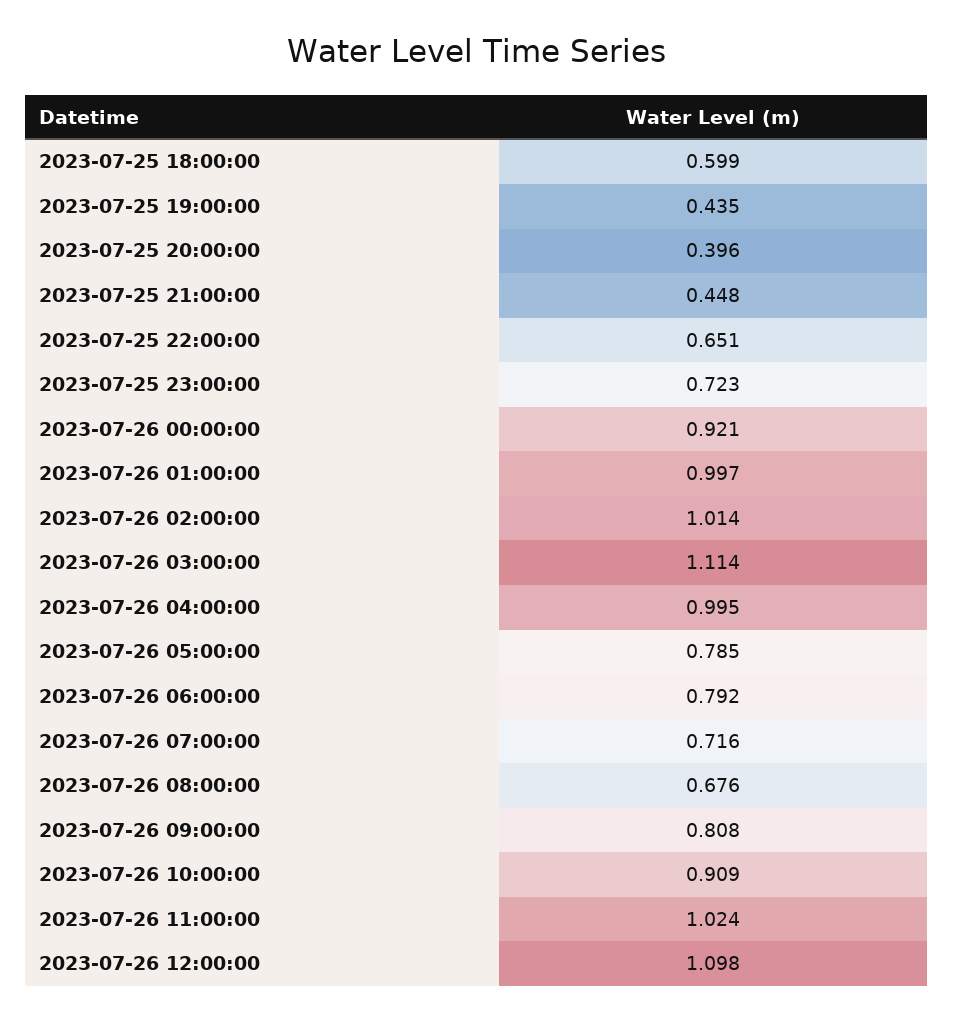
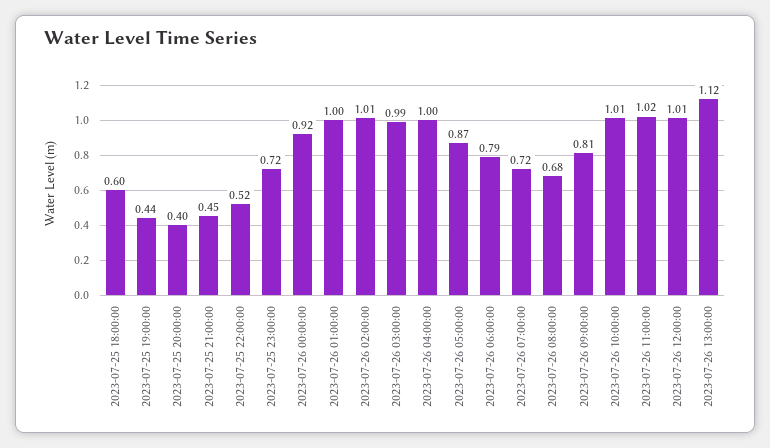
  {
    "2023-07-25 18:00:00": 0.599,
    "2023-07-25 19:00:00": 0.435,
    "2023-07-25 20:00:00": 0.396,
    "2023-07-25 21:00:00": 0.448,
-   "2023-07-25 22:00:00": 0.651,
+   "2023-07-25 22:00:00": 0.52,
    "2023-07-25 23:00:00": 0.723,
    "2023-07-26 00:00:00": 0.921,
    "2023-07-26 01:00:00": 0.997,
    "2023-07-26 02:00:00": 1.014,
-   "2023-07-26 03:00:00": 1.114,
+   "2023-07-26 03:00:00": 0.99,
    "2023-07-26 04:00:00": 0.995,
-   "2023-07-26 05:00:00": 0.785,
+   "2023-07-26 05:00:00": 0.87,
    "2023-07-26 06:00:00": 0.792,
    "2023-07-26 07:00:00": 0.716,
    "2023-07-26 08:00:00": 0.676,
    "2023-07-26 09:00:00": 0.808,
-   "2023-07-26 10:00:00": 0.909,
+   "2023-07-26 10:00:00": 1.01,
    "2023-07-26 11:00:00": 1.024,
-   "2023-07-26 12:00:00": 1.098
+   "2023-07-26 12:00:00": 1.01,
+   "2023-07-26 13:00:00": 1.12
  }

